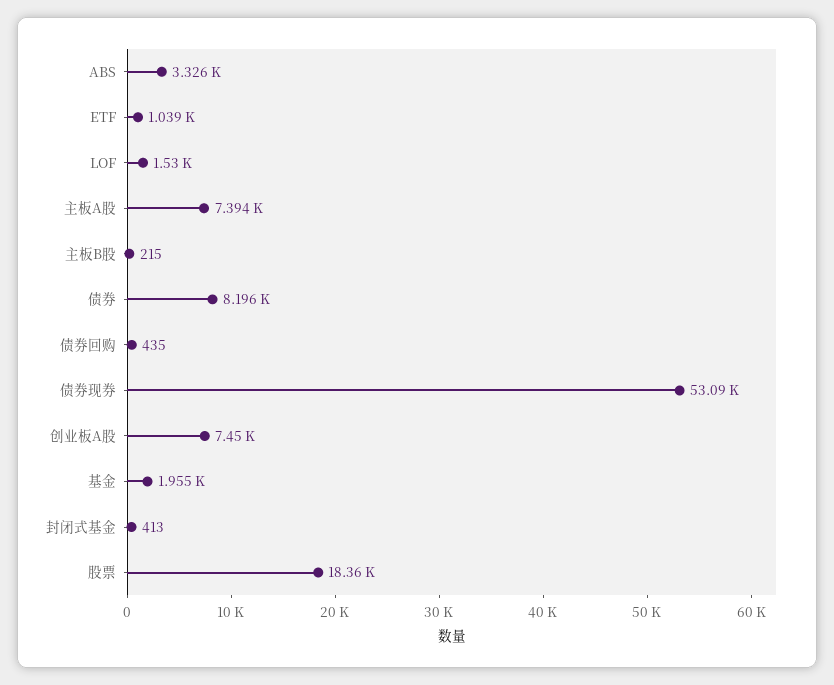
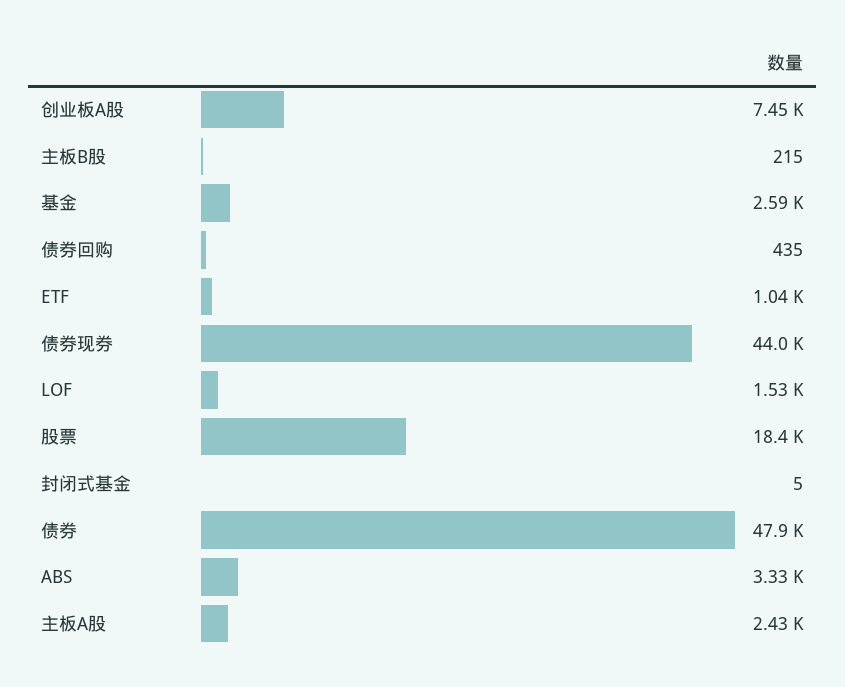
  {
    "ABS": 3326,
    "ETF": 1039,
    "LOF": 1530,
-   "主板A股": 7394,
+   "主板A股": 2430,
    "主板B股": 215,
-   "债券": 8196,
+   "债券": 47900,
    "债券回购": 435,
-   "债券现券": 53090,
+   "债券现券": 44000,
    "创业板A股": 7450,
-   "基金": 1955,
+   "基金": 2590,
-   "封闭式基金": 413,
+   "封闭式基金": 5,
    "股票": 18360
  }

